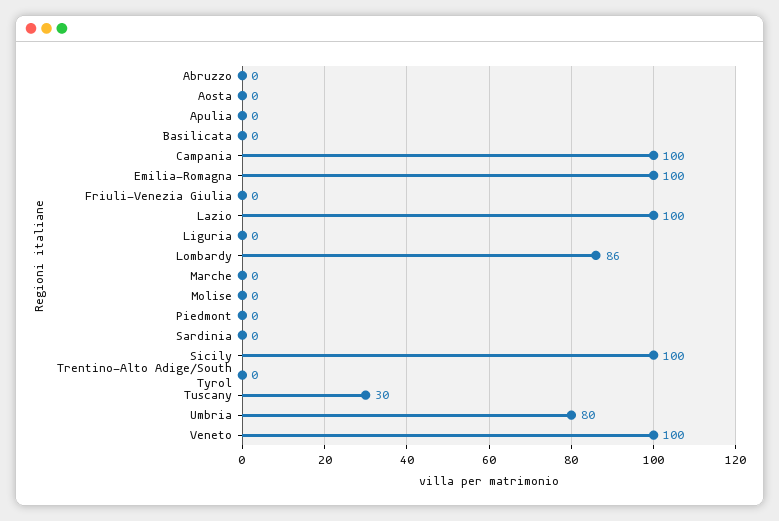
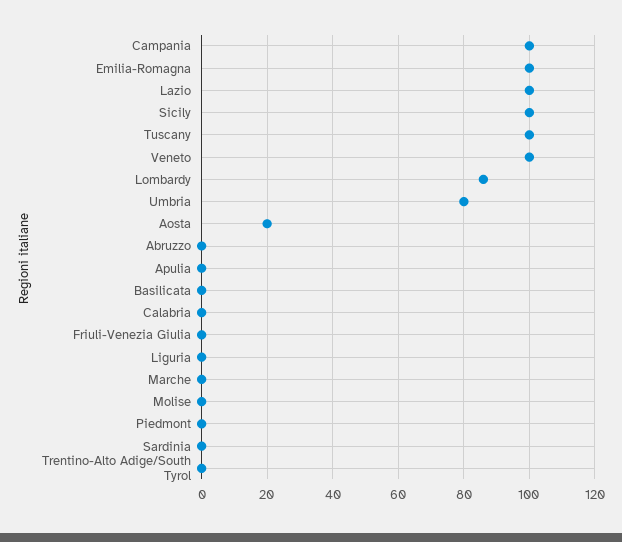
  {
    "Abruzzo": 0,
-   "Aosta": 0,
+   "Aosta": 20,
    "Apulia": 0,
    "Basilicata": 0,
    "Campania": 100,
    "Emilia-Romagna": 100,
    "Friuli-Venezia Giulia": 0,
    "Lazio": 100,
    "Liguria": 0,
    "Lombardy": 86,
    "Marche": 0,
    "Molise": 0,
    "Piedmont": 0,
    "Sardinia": 0,
    "Sicily": 100,
    "Trentino-Alto Adige/South Tyrol": 0,
-   "Tuscany": 30,
+   "Tuscany": 100,
    "Umbria": 80,
-   "Veneto": 100
+   "Veneto": 100,
+   "Calabria": 0
  }

